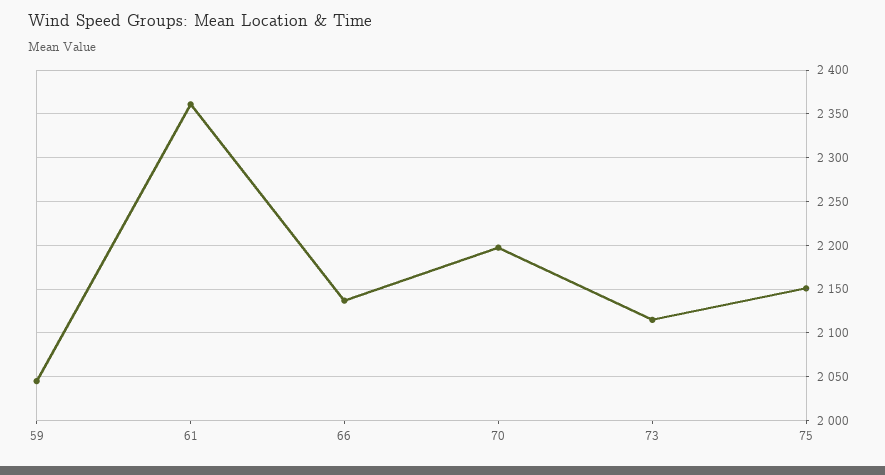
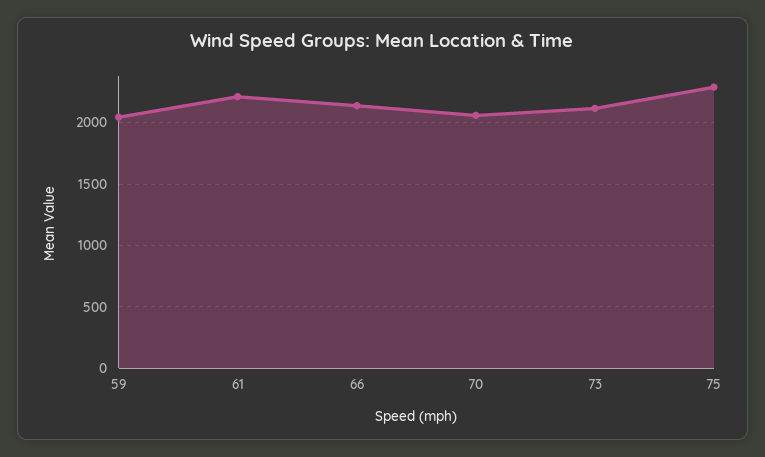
  {
    "59": 2050,
-   "61": 2360,
+   "61": 2200,
    "66": 2140,
-   "70": 2200,
+   "70": 2050,
    "73": 2120,
-   "75": 2150
+   "75": 2300
  }

